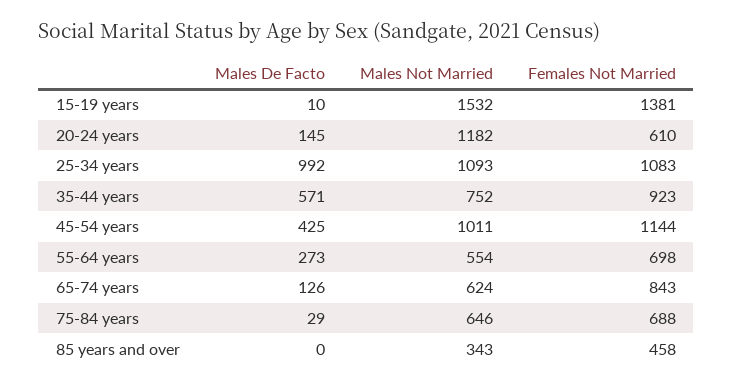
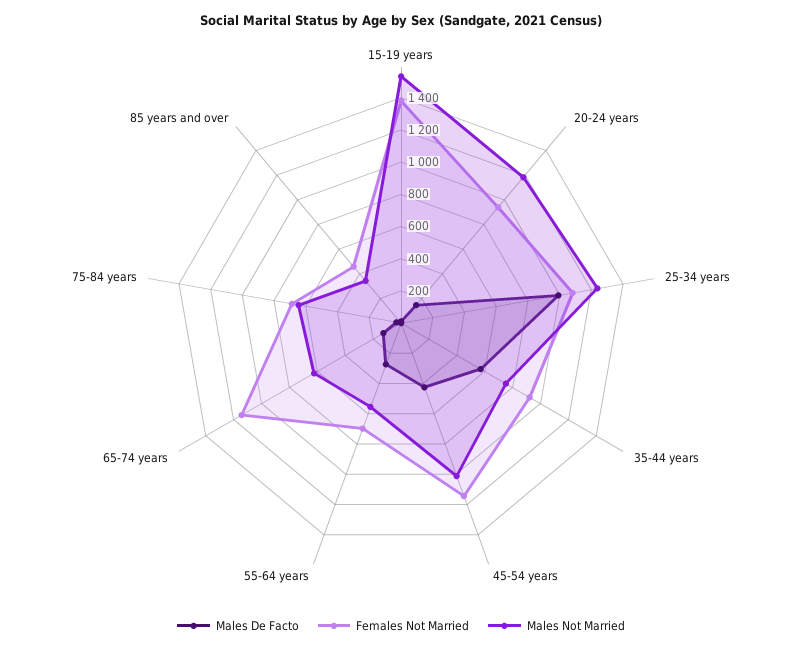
  {
    "Males De Facto": {
      "15-19 years": 10,
      "20-24 years": 145,
      "25-34 years": 992,
      "35-44 years": 571,
      "45-54 years": 425,
      "55-64 years": 273,
      "65-74 years": 126,
      "75-84 years": 29,
      "85 years and over": 0
    },
    "Males Not Married": {
      "15-19 years": 1532,
      "20-24 years": 1182,
-     "25-34 years": 1093,
+     "25-34 years": 1250,
      "35-44 years": 752,
      "45-54 years": 1011,
      "55-64 years": 554,
      "65-74 years": 624,
      "75-84 years": 646,
      "85 years and over": 343
    },
    "Females Not Married": {
      "15-19 years": 1381,
-     "20-24 years": 610,
+     "20-24 years": 950,
      "25-34 years": 1083,
      "35-44 years": 923,
      "45-54 years": 1144,
      "55-64 years": 698,
-     "65-74 years": 843,
+     "65-74 years": 1150,
      "75-84 years": 688,
      "85 years and over": 458
    }
  }

